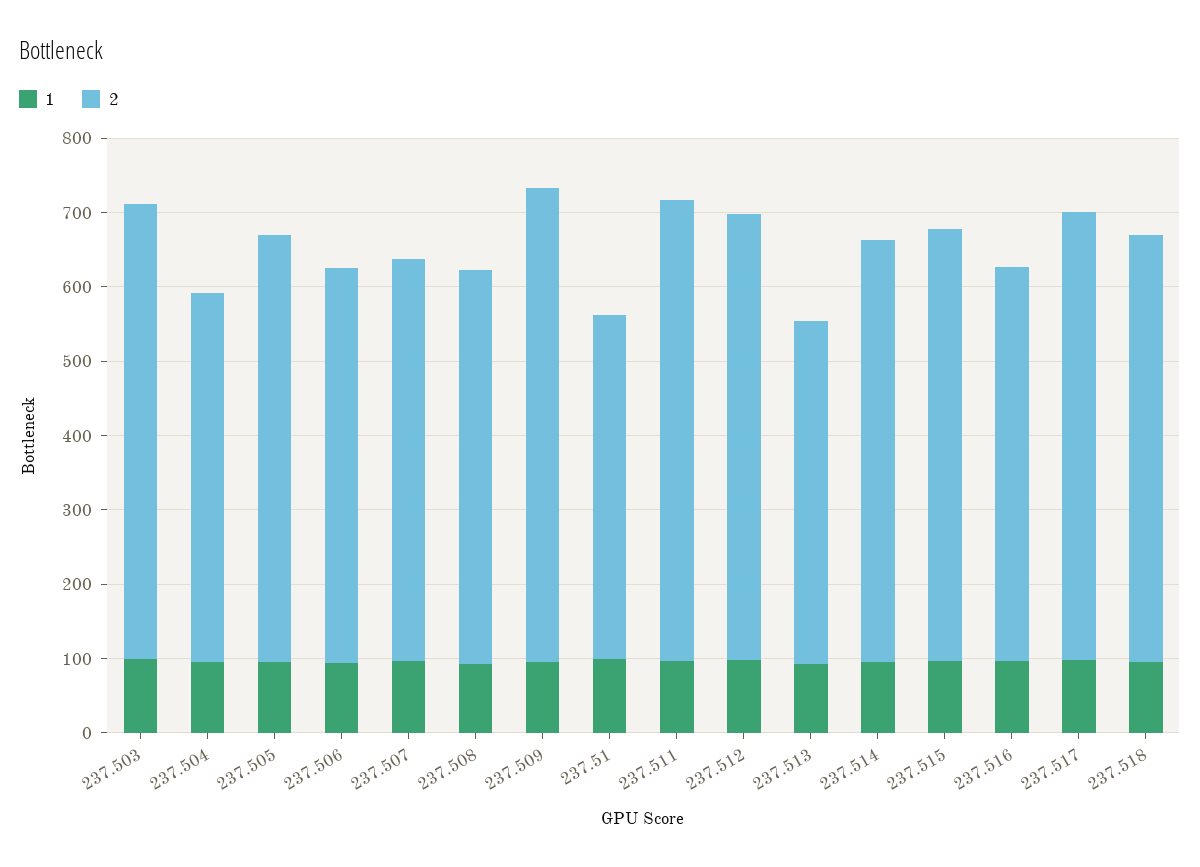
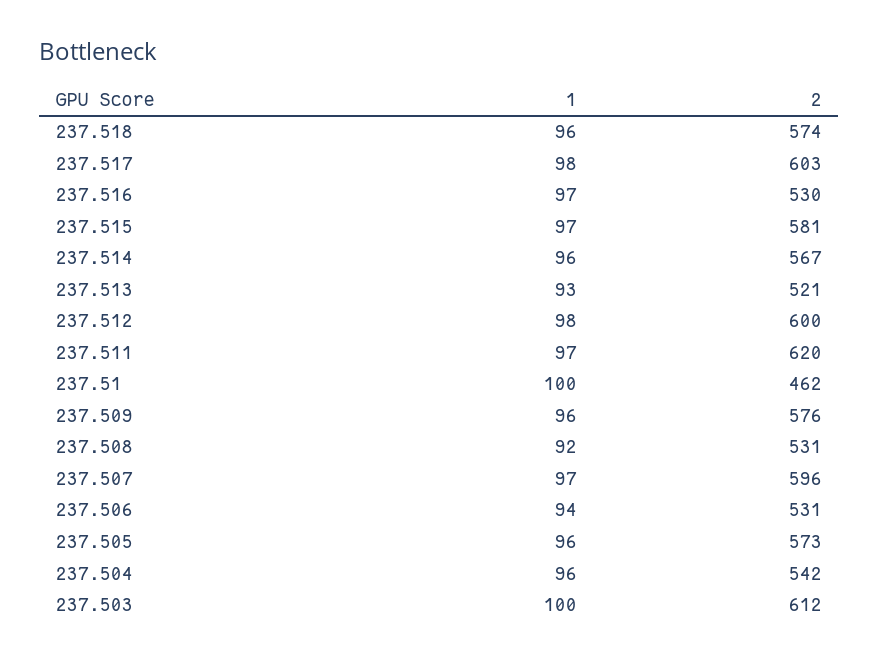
  {
    "1": {
      "237.503": 100,
      "237.504": 96,
      "237.505": 96,
      "237.506": 94,
      "237.507": 97,
      "237.508": 92,
      "237.509": 96,
      "237.51": 100,
      "237.511": 97,
      "237.512": 98,
      "237.513": 93,
      "237.514": 96,
      "237.515": 97,
      "237.516": 97,
      "237.517": 98,
      "237.518": 96
    },
    "2": {
      "237.503": 612,
-     "237.504": 500,
+     "237.504": 542,
      "237.505": 573,
      "237.506": 531,
-     "237.507": 540,
+     "237.507": 596,
      "237.508": 531,
-     "237.509": 640,
+     "237.509": 576,
      "237.51": 462,
      "237.511": 620,
      "237.512": 600,
-     "237.513": 460,
+     "237.513": 521,
      "237.514": 567,
      "237.515": 581,
      "237.516": 530,
      "237.517": 603,
      "237.518": 574
    }
  }

